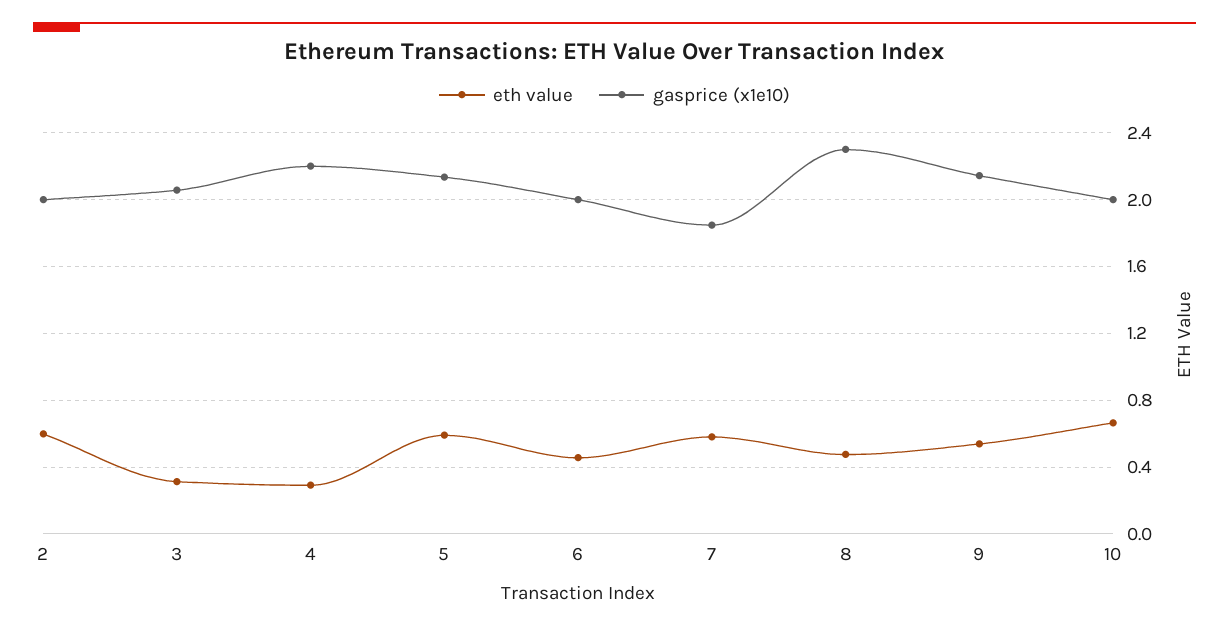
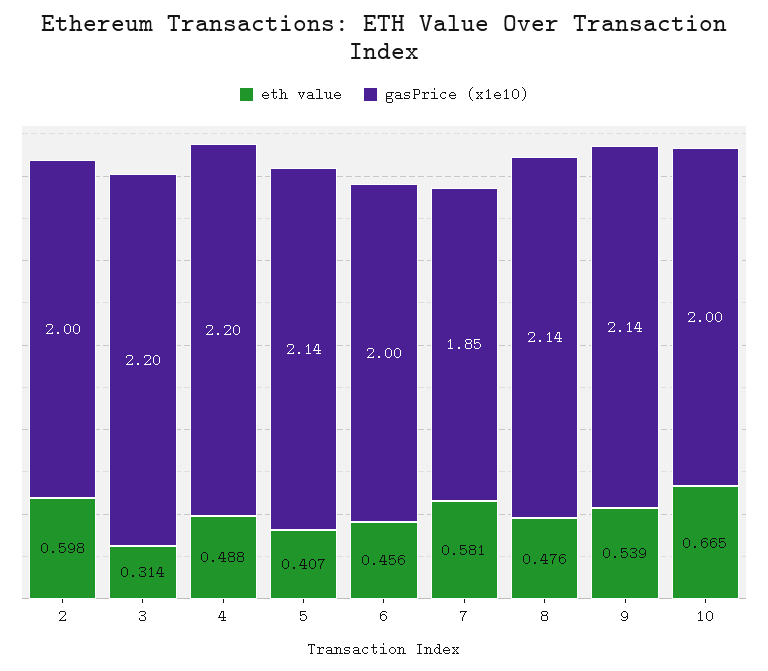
  {
    "eth value": {
      "2": 0.598,
      "3": 0.314,
-     "4": 0.3,
+     "4": 0.488,
-     "5": 0.6,
+     "5": 0.407,
      "6": 0.456,
      "7": 0.581,
      "8": 0.476,
      "9": 0.539,
      "10": 0.665
    },
    "gasprice (x1e10)": {
      "2": 2,
-     "3": 2.05,
+     "3": 2.2,
      "4": 2.2,
      "5": 2.14,
      "6": 2,
      "7": 1.85,
-     "8": 2.3,
+     "8": 2.14,
      "9": 2.14,
      "10": 2
    }
  }

